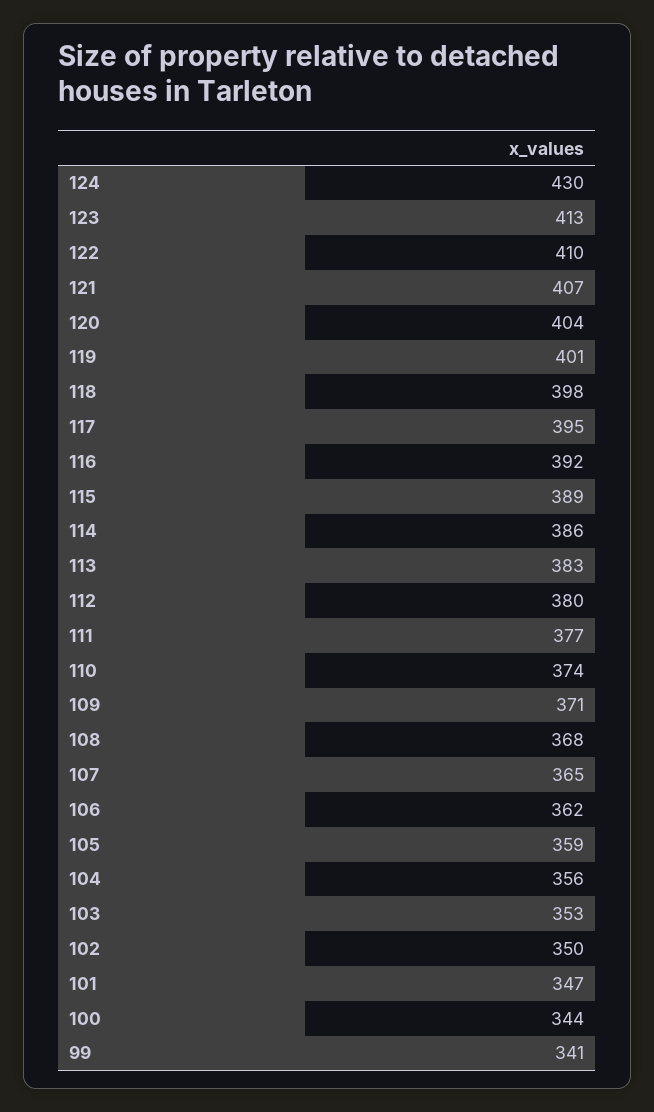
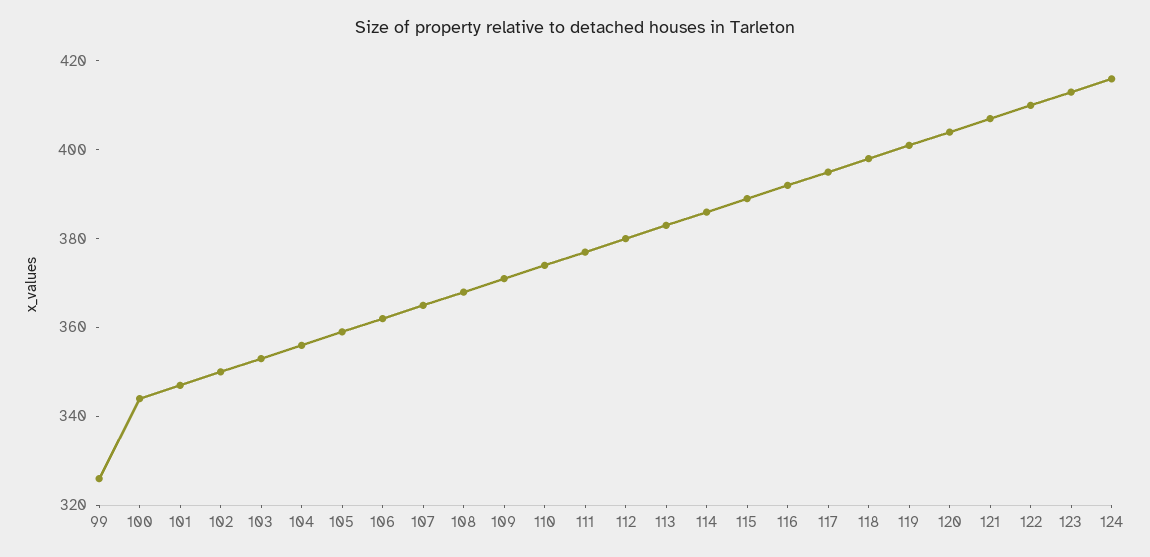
  {
-   "124": 430,
+   "124": 415,
    "123": 413,
    "122": 410,
    "121": 407,
    "120": 404,
    "119": 401,
    "118": 398,
    "117": 395,
    "116": 392,
    "115": 389,
    "114": 386,
    "113": 383,
    "112": 380,
    "111": 377,
    "110": 374,
    "109": 371,
    "108": 368,
    "107": 365,
    "106": 362,
    "105": 359,
    "104": 356,
    "103": 353,
    "102": 350,
    "101": 347,
    "100": 344,
-   "99": 341
+   "99": 325
  }

